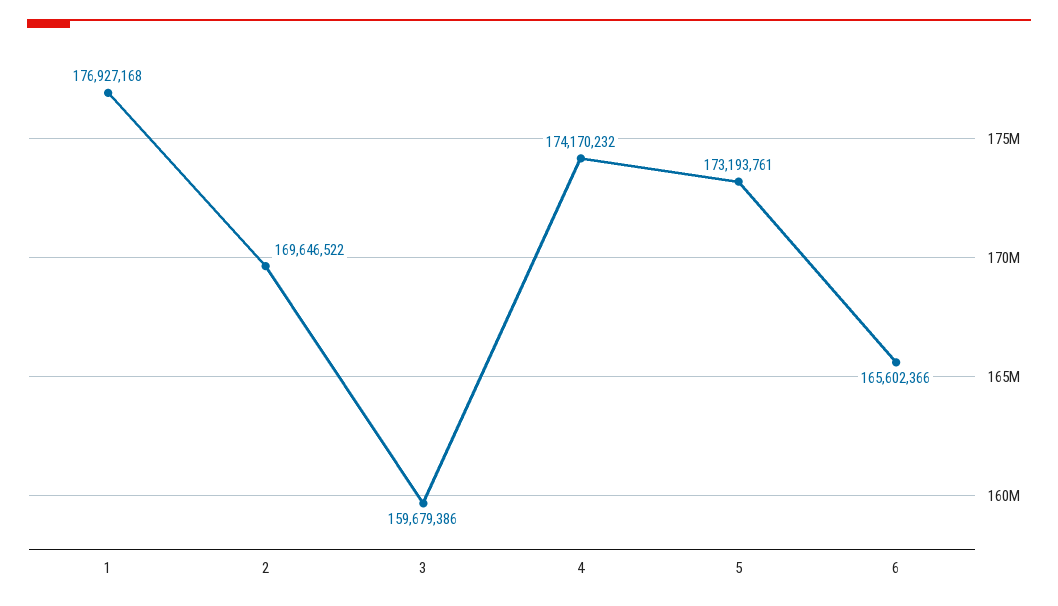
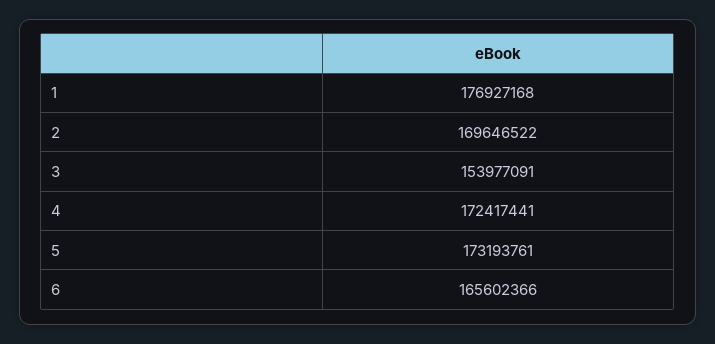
  {
    "1": 176927168,
    "2": 169646522,
-   "3": 159679386,
+   "3": 153977091,
-   "4": 174170232,
+   "4": 172417441,
    "5": 173193761,
    "6": 165602366
  }

